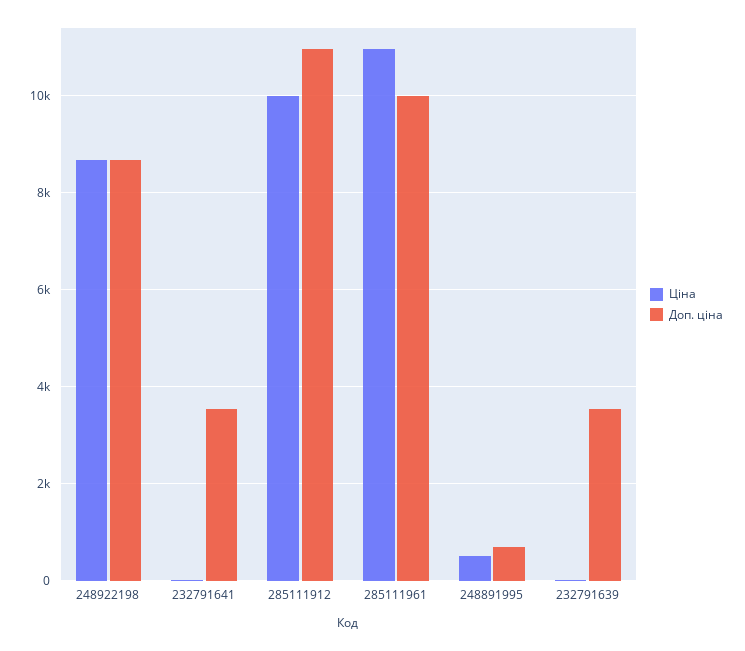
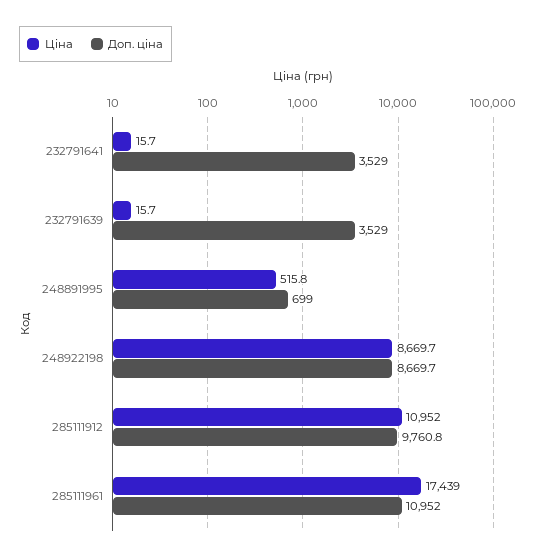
  {
    "Ціна": {
      "248922198": 8669.7,
      "232791641": 15.7,
-     "285111912": 10000,
+     "285111912": 10952,
-     "285111961": 11000,
+     "285111961": 17439,
      "248891995": 515.8,
      "232791639": 15.7
    },
    "Доп. ціна": {
      "248922198": 8669.7,
      "232791641": 3529,
-     "285111912": 11000,
+     "285111912": 9760.8,
-     "285111961": 10000,
+     "285111961": 10952,
      "248891995": 699,
      "232791639": 3529
    }
  }

